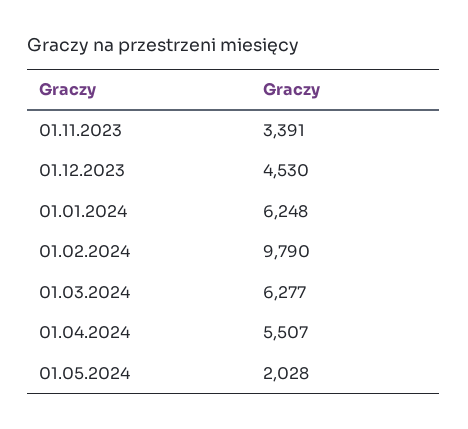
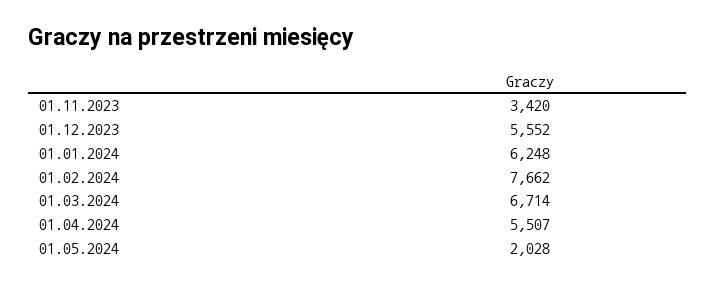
  {
-   "01.11.2023": 3391,
+   "01.11.2023": 3420,
-   "01.12.2023": 4530,
+   "01.12.2023": 5552,
    "01.01.2024": 6248,
-   "01.02.2024": 9790,
+   "01.02.2024": 7662,
-   "01.03.2024": 6277,
+   "01.03.2024": 6714,
    "01.04.2024": 5507,
    "01.05.2024": 2028
  }

